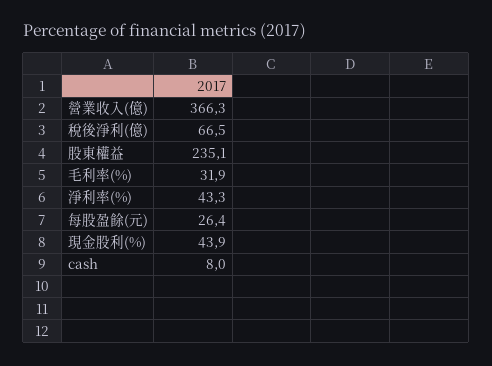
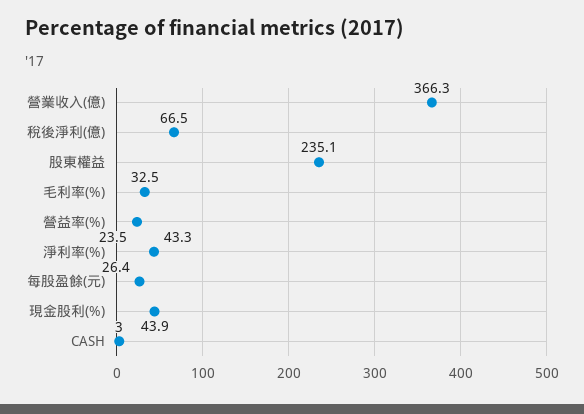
  {
    "營業收入(億)": 366.3,
    "稅後淨利(億)": 66.5,
    "股東權益": 235.1,
-   "毛利率(%)": 31.9,
+   "毛利率(%)": 32.5,
    "淨利率(%)": 43.3,
    "每股盈餘(元)": 26.4,
    "現金股利(%)": 43.9,
-   "cash": 8
+   "cash": 3,
+   "營益率(%)": 23.5
  }

